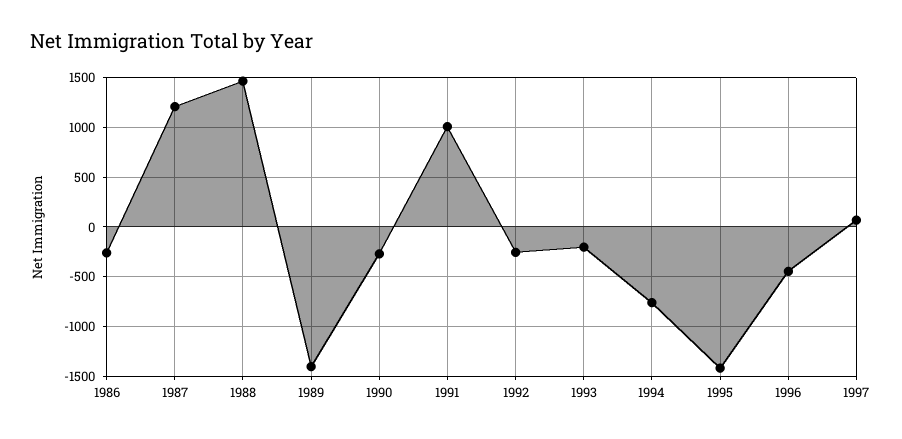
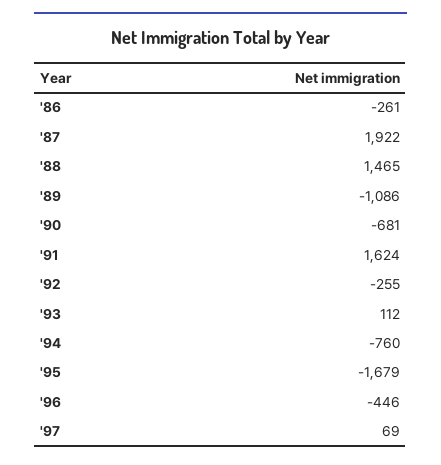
  {
    "1986": -261,
-   "1987": 1200,
+   "1987": 1922,
    "1988": 1465,
-   "1989": -1400,
+   "1989": -1086,
-   "1990": -300,
+   "1990": -681,
-   "1991": 1000,
+   "1991": 1624,
    "1992": -255,
-   "1993": -200,
+   "1993": 112,
    "1994": -760,
-   "1995": -1400,
+   "1995": -1679,
    "1996": -446,
    "1997": 69
  }

